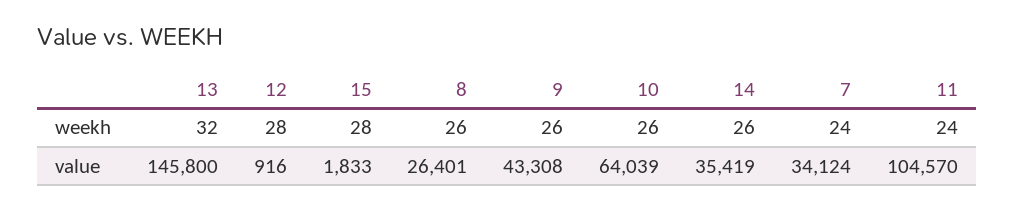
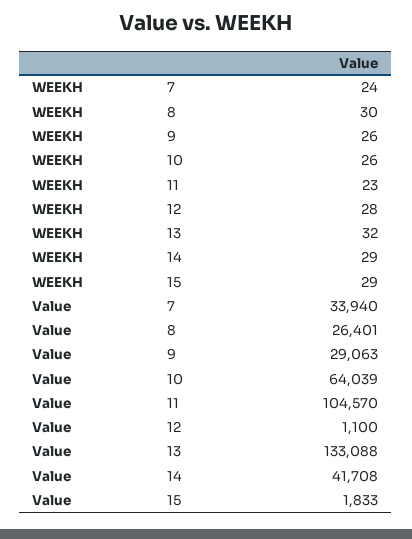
  {
    "13": {
      "weekh": 32,
-     "value": 145800
+     "value": 133088
    },
    "12": {
      "weekh": 28,
-     "value": 916
+     "value": 1100
    },
    "15": {
-     "weekh": 28,
+     "weekh": 29,
      "value": 1833
    },
    "8": {
-     "weekh": 26,
+     "weekh": 30,
      "value": 26401
    },
    "9": {
      "weekh": 26,
-     "value": 43308
+     "value": 29063
    },
    "10": {
      "weekh": 26,
      "value": 64039
    },
    "14": {
-     "weekh": 26,
+     "weekh": 29,
-     "value": 35419
+     "value": 41708
    },
    "7": {
      "weekh": 24,
-     "value": 34124
+     "value": 33940
    },
    "11": {
-     "weekh": 24,
+     "weekh": 23,
      "value": 104570
    }
  }

